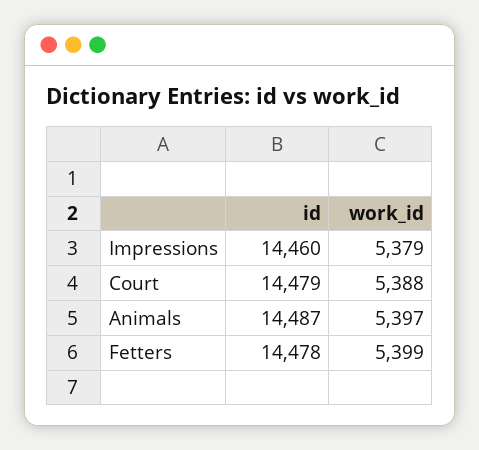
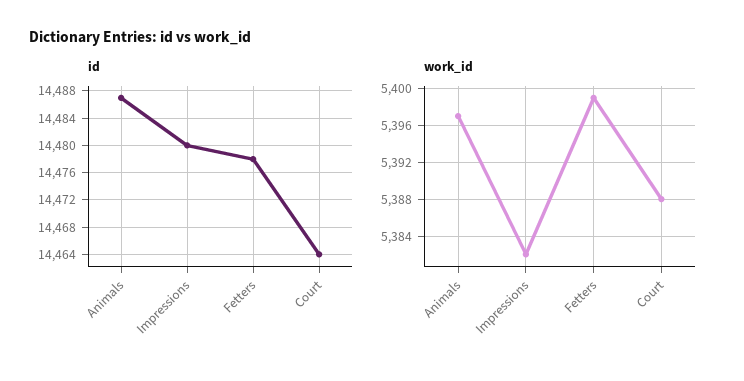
  {
    "id": {
-     "Impressions": 14460,
+     "Impressions": 14480,
-     "Court": 14479,
+     "Court": 14464,
      "Animals": 14487,
      "Fetters": 14478
    },
    "work_id": {
-     "Impressions": 5379,
+     "Impressions": 5382,
      "Court": 5388,
      "Animals": 5397,
      "Fetters": 5399
    }
  }

